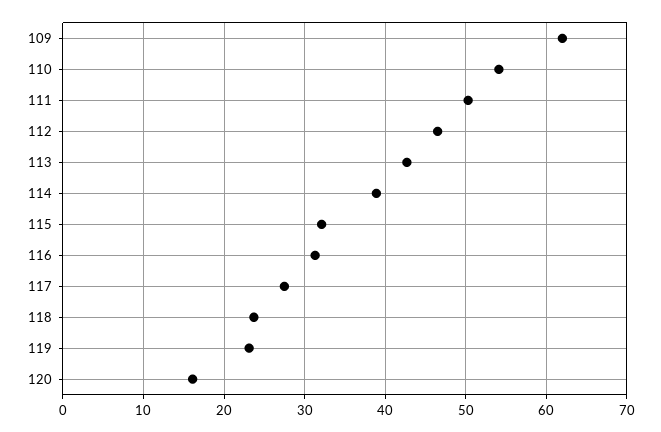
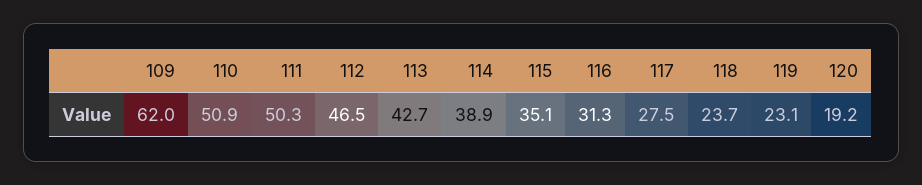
  {
    "109": 62,
-   "110": 54,
+   "110": 50.9,
    "111": 50.3,
    "112": 46.5,
    "113": 42.7,
    "114": 38.9,
-   "115": 32,
+   "115": 35.1,
    "116": 31.3,
    "117": 27.5,
    "118": 23.7,
    "119": 23.1,
-   "120": 16
+   "120": 19.2
  }

